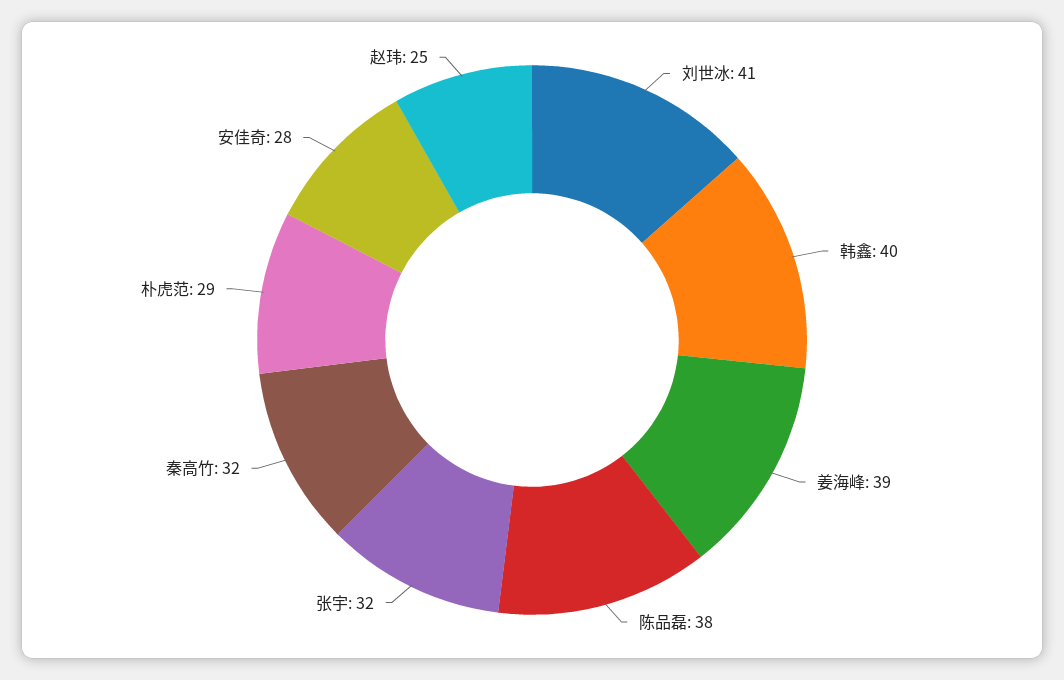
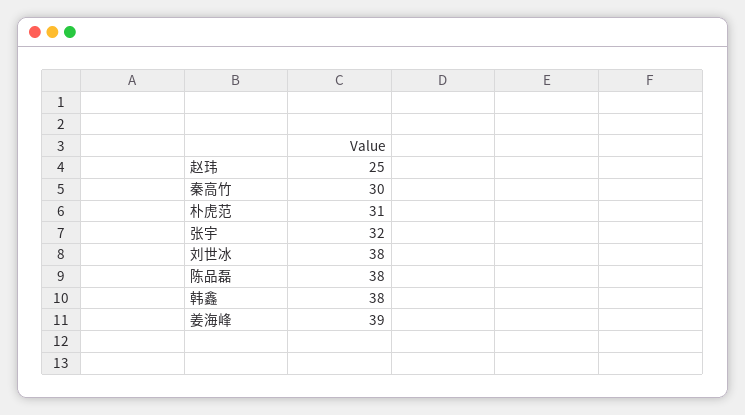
  {
-   "刘世冰": 41,
+   "刘世冰": 38,
-   "韩鑫": 40,
+   "韩鑫": 38,
    "姜海峰": 39,
    "陈品磊": 38,
    "张宇": 32,
-   "秦高竹": 32,
+   "秦高竹": 30,
-   "朴虎范": 29,
+   "朴虎范": 31,
-   "安佳奇": 28,
    "赵玮": 25
  }

